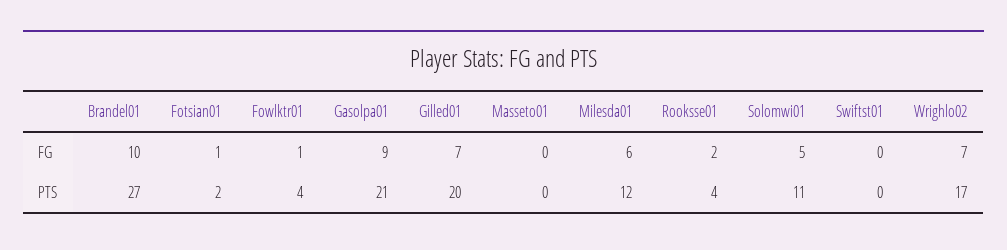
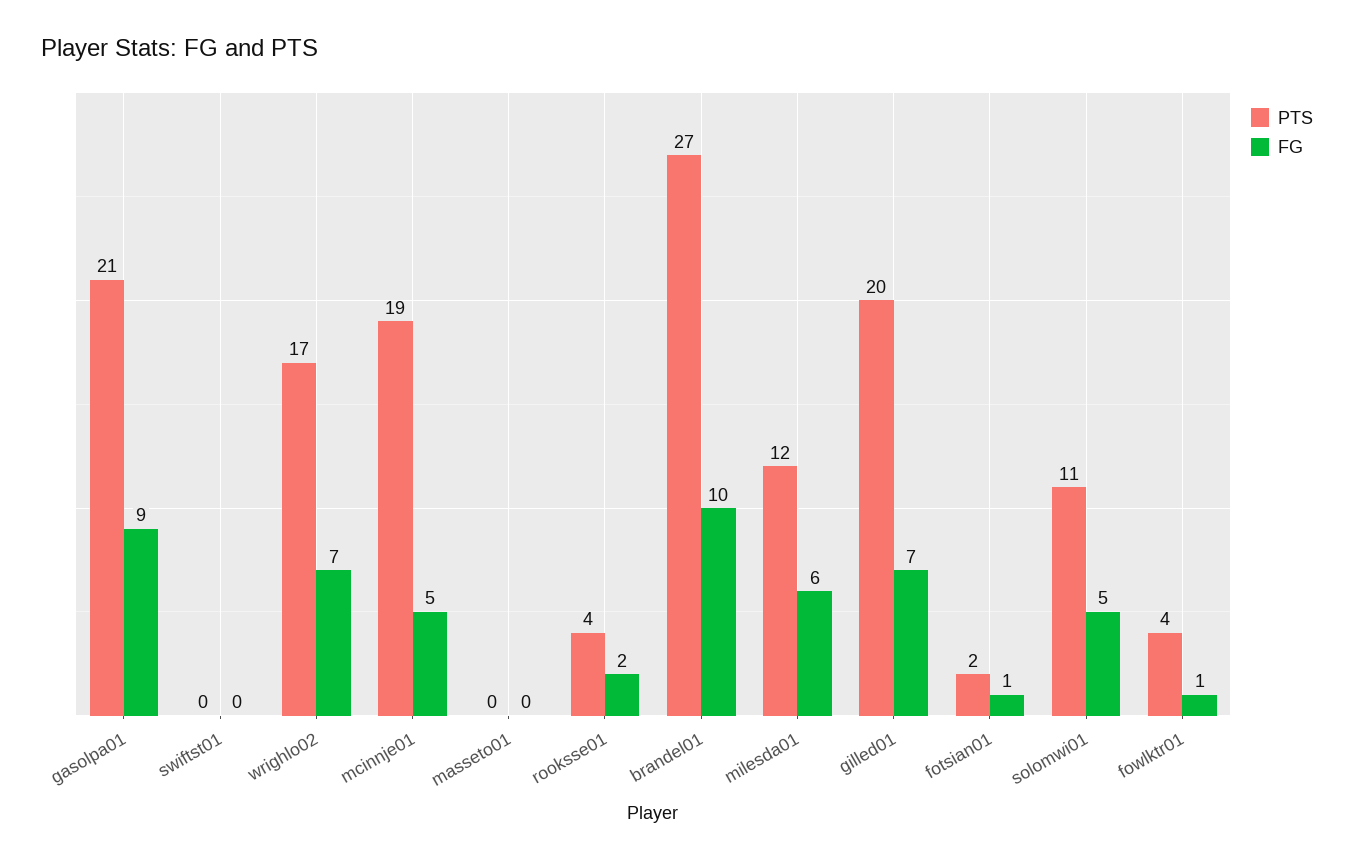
  {
    "FG": {
      "Brandel01": 10,
      "Fotsian01": 1,
      "Fowlktr01": 1,
      "Gasolpa01": 9,
      "Gilled01": 7,
      "Masseto01": 0,
      "Milesda01": 6,
      "Rooksse01": 2,
      "Solomwi01": 5,
      "Swiftst01": 0,
-     "Wrighlo02": 7
+     "Wrighlo02": 7,
+     "mcinnje01": 5
    },
    "PTS": {
      "Brandel01": 27,
      "Fotsian01": 2,
      "Fowlktr01": 4,
      "Gasolpa01": 21,
      "Gilled01": 20,
      "Masseto01": 0,
      "Milesda01": 12,
      "Rooksse01": 4,
      "Solomwi01": 11,
      "Swiftst01": 0,
-     "Wrighlo02": 17
+     "Wrighlo02": 17,
+     "mcinnje01": 19
    }
  }

